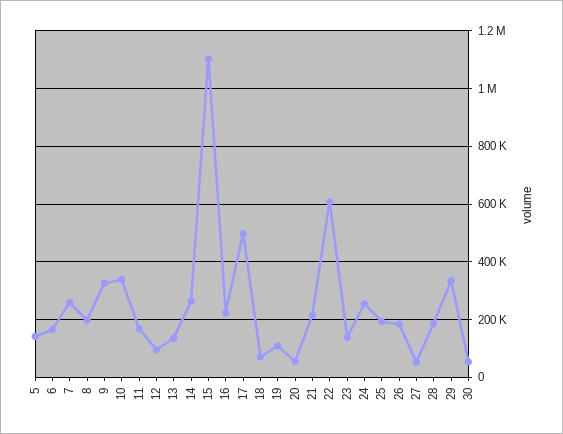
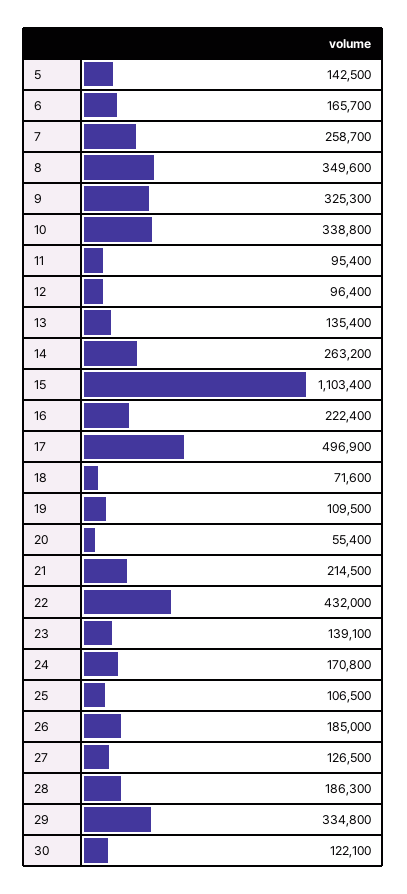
  {
    "5": 142500,
    "6": 165700,
    "7": 258700,
-   "8": 200000,
+   "8": 349600,
    "9": 325300,
    "10": 338800,
-   "11": 175000,
+   "11": 95400,
    "12": 96400,
    "13": 135400,
    "14": 263200,
    "15": 1103400,
    "16": 222400,
    "17": 496900,
    "18": 71600,
    "19": 109500,
    "20": 55400,
    "21": 214500,
-   "22": 600000,
+   "22": 432000,
    "23": 139100,
-   "24": 250000,
+   "24": 170800,
-   "25": 200000,
+   "25": 106500,
    "26": 185000,
-   "27": 50000,
+   "27": 126500,
    "28": 186300,
    "29": 334800,
-   "30": 50000
+   "30": 122100
  }

